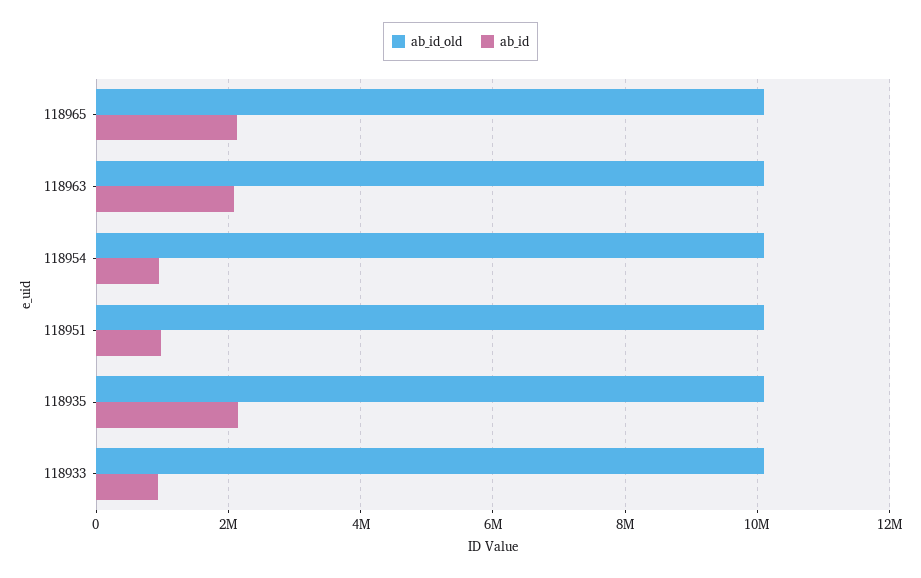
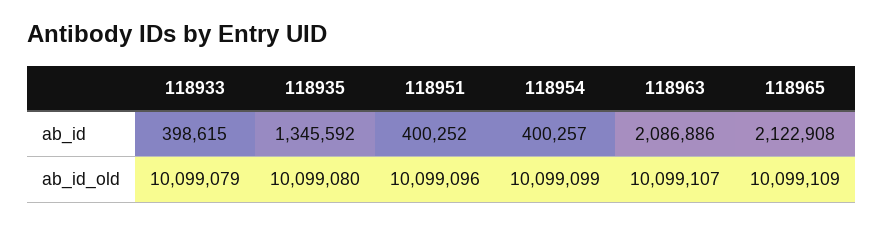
  {
    "ab_id_old": {
      "118965": 10099109,
      "118963": 10099107,
      "118954": 10099099,
      "118951": 10099096,
      "118935": 10099080,
      "118933": 10099079
    },
    "ab_id": {
      "118965": 2122908,
      "118963": 2086886,
-     "118954": 1000000,
+     "118954": 400257,
-     "118951": 1000000,
+     "118951": 400252,
-     "118935": 2200000,
+     "118935": 1345592,
-     "118933": 1000000
+     "118933": 398615
    }
  }

